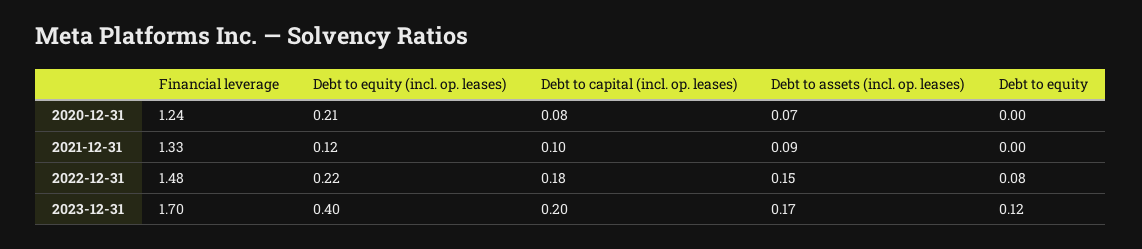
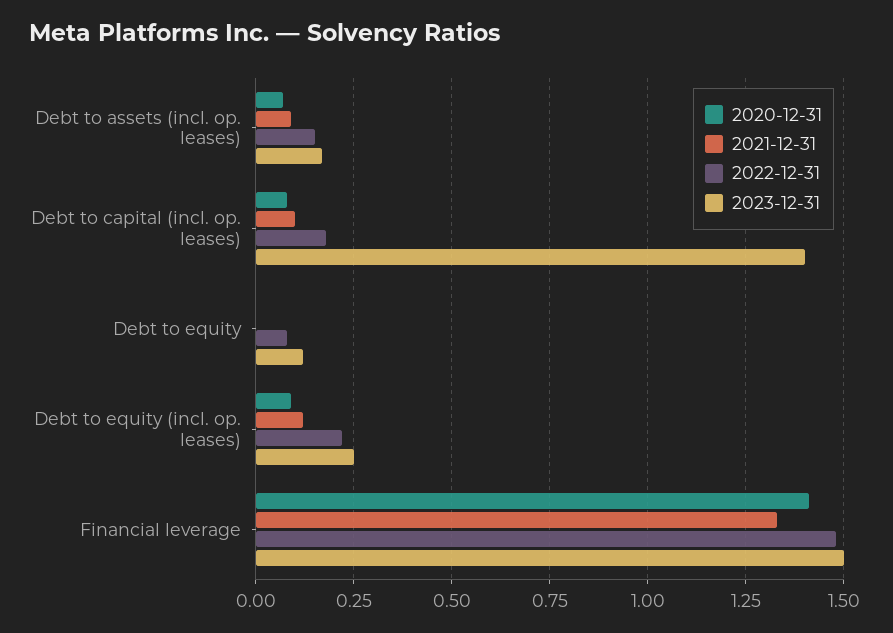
  {
    "2020-12-31": {
-     "Financial leverage": 1.24,
+     "Financial leverage": 1.4,
-     "Debt to equity (incl. op. leases)": 0.21,
+     "Debt to equity (incl. op. leases)": 0.1,
      "Debt to capital (incl. op. leases)": 0.08,
      "Debt to assets (incl. op. leases)": 0.07,
      "Debt to equity": 0
    },
    "2021-12-31": {
      "Financial leverage": 1.33,
      "Debt to equity (incl. op. leases)": 0.12,
      "Debt to capital (incl. op. leases)": 0.1,
      "Debt to assets (incl. op. leases)": 0.09,
      "Debt to equity": 0
    },
    "2022-12-31": {
      "Financial leverage": 1.48,
      "Debt to equity (incl. op. leases)": 0.22,
      "Debt to capital (incl. op. leases)": 0.18,
      "Debt to assets (incl. op. leases)": 0.15,
      "Debt to equity": 0.08
    },
    "2023-12-31": {
-     "Financial leverage": 1.7,
+     "Financial leverage": 1.5,
-     "Debt to equity (incl. op. leases)": 0.4,
+     "Debt to equity (incl. op. leases)": 0.25,
-     "Debt to capital (incl. op. leases)": 0.2,
+     "Debt to capital (incl. op. leases)": 1.4,
      "Debt to assets (incl. op. leases)": 0.17,
      "Debt to equity": 0.12
    }
  }

